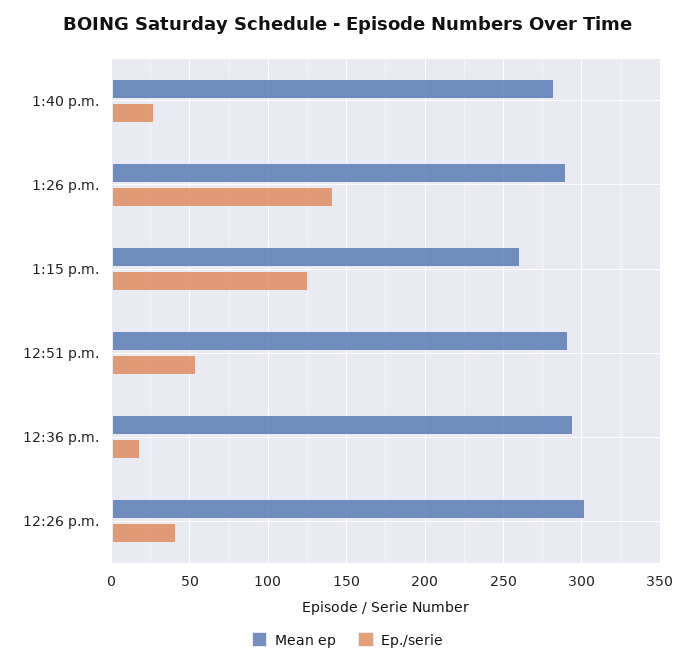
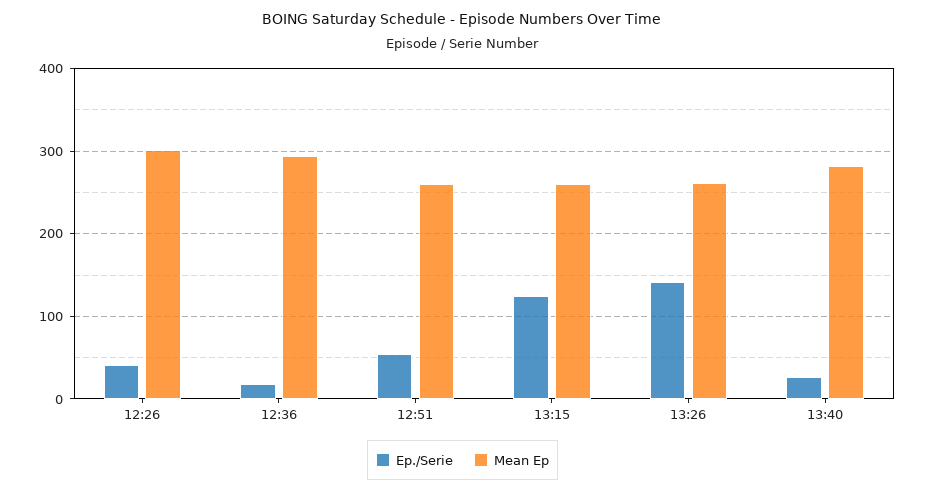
  {
    "Mean ep": {
      "1:40 p.m.": 280,
-     "1:26 p.m.": 290,
+     "1:26 p.m.": 260,
      "1:15 p.m.": 260,
-     "12:51 p.m.": 290,
+     "12:51 p.m.": 260,
      "12:36 p.m.": 295,
      "12:26 p.m.": 300
    },
    "Ep./serie": {
      "1:40 p.m.": 25,
      "1:26 p.m.": 140,
      "1:15 p.m.": 125,
      "12:51 p.m.": 55,
      "12:36 p.m.": 20,
      "12:26 p.m.": 40
    }
  }

